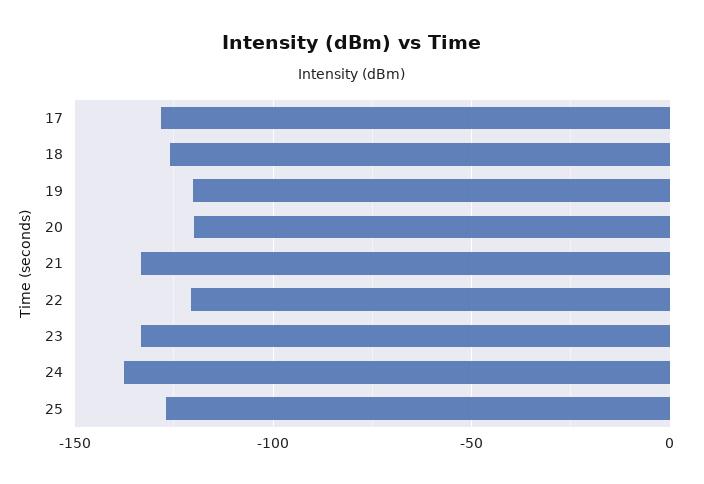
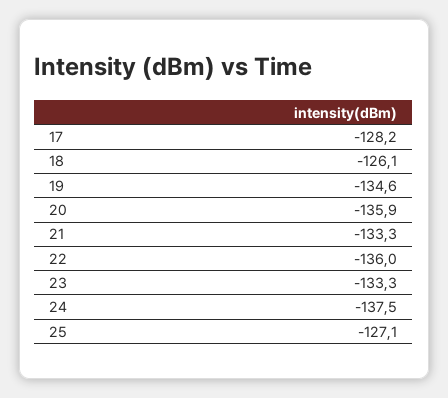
  {
    "17": -128.2,
    "18": -126.1,
-   "19": -120,
+   "19": -134.6,
-   "20": -120,
+   "20": -135.9,
    "21": -133.3,
-   "22": -120,
+   "22": -136,
    "23": -133.3,
    "24": -137.5,
    "25": -127.1
  }

